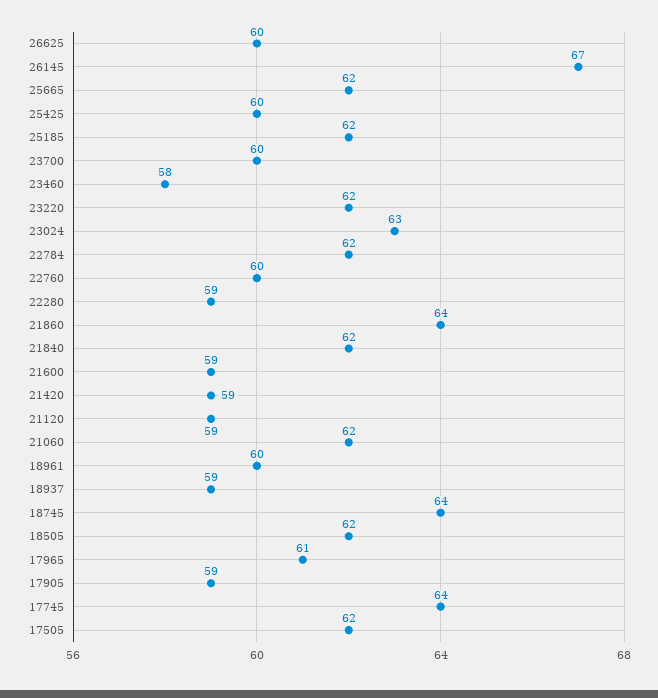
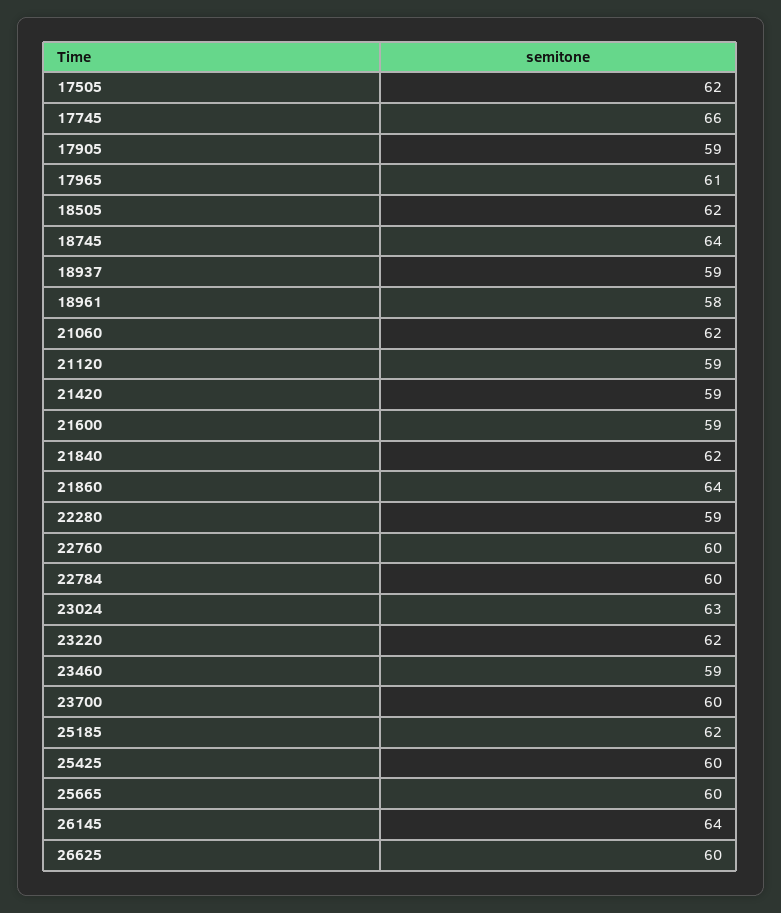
  {
    "26625": 60,
-   "26145": 67,
+   "26145": 64,
-   "25665": 62,
+   "25665": 60,
    "25425": 60,
    "25185": 62,
    "23700": 60,
-   "23460": 58,
+   "23460": 59,
    "23220": 62,
    "23024": 63,
-   "22784": 62,
+   "22784": 60,
    "22760": 60,
    "22280": 59,
    "21860": 64,
    "21840": 62,
    "21600": 59,
    "21420": 59,
    "21120": 59,
    "21060": 62,
-   "18961": 60,
+   "18961": 58,
    "18937": 59,
    "18745": 64,
    "18505": 62,
    "17965": 61,
    "17905": 59,
-   "17745": 64,
+   "17745": 66,
    "17505": 62
  }

